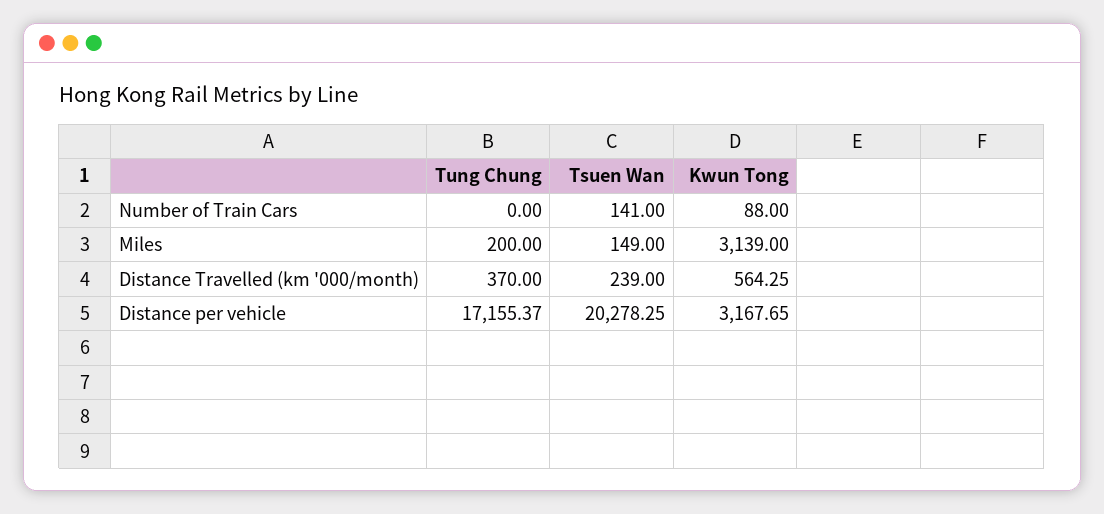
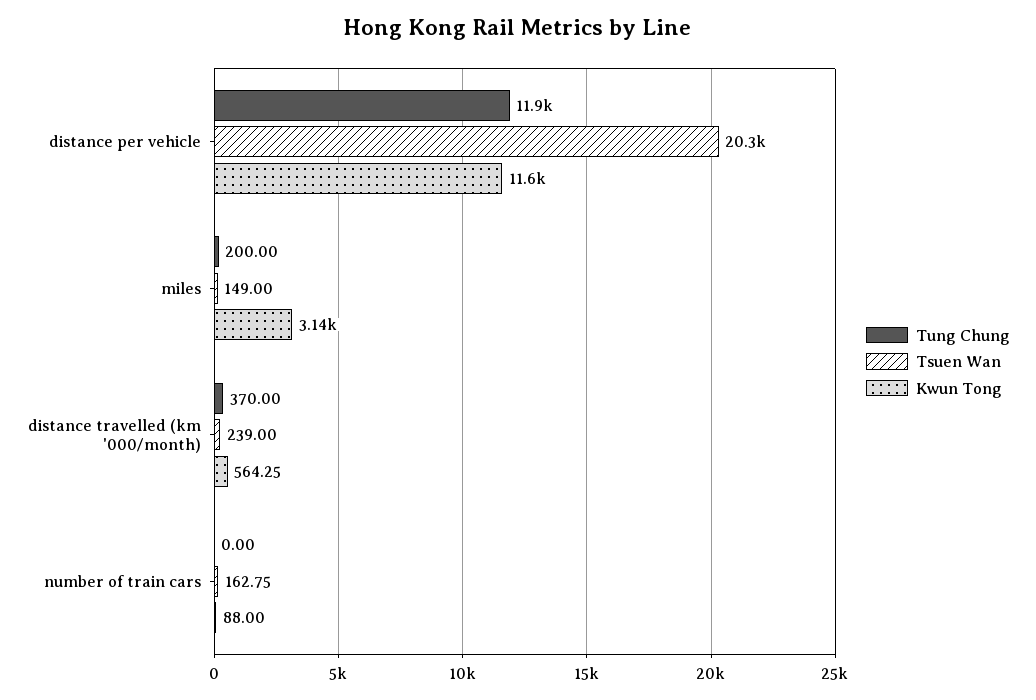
  {
    "Tung Chung": {
      "Number of Train Cars": 0,
      "Miles": 200,
      "Distance Travelled (km '000/month)": 370,
-     "Distance per vehicle": 17155.37
+     "Distance per vehicle": 11900
    },
    "Tsuen Wan": {
-     "Number of Train Cars": 141,
+     "Number of Train Cars": 162.75,
      "Miles": 149,
      "Distance Travelled (km '000/month)": 239,
      "Distance per vehicle": 20278.25
    },
    "Kwun Tong": {
      "Number of Train Cars": 88,
      "Miles": 3139,
      "Distance Travelled (km '000/month)": 564.25,
-     "Distance per vehicle": 3167.65
+     "Distance per vehicle": 11600
    }
  }

